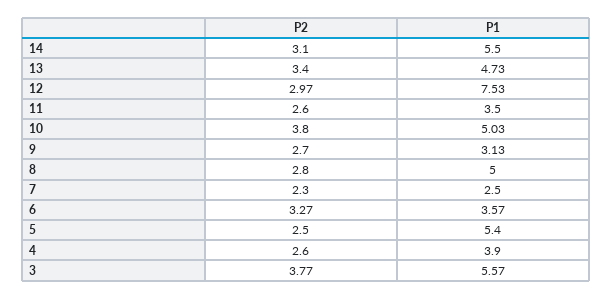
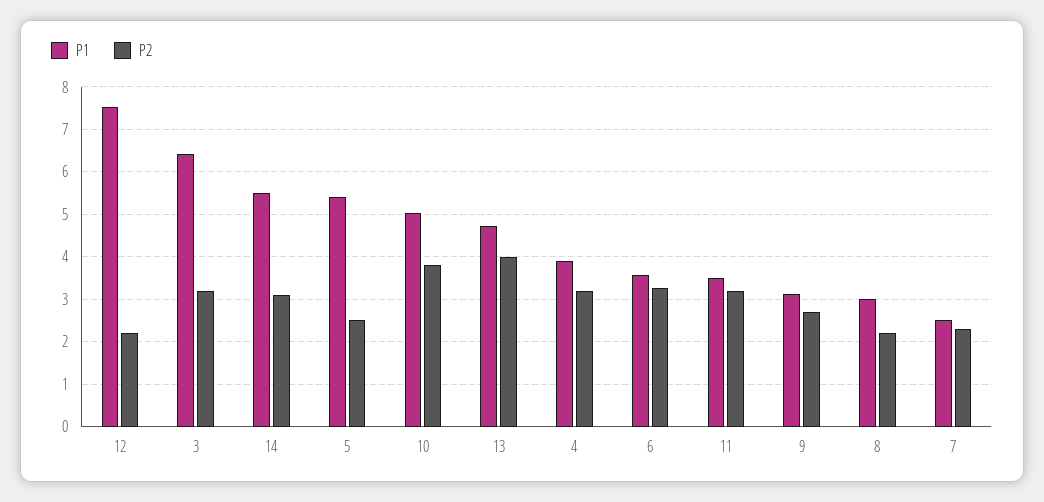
  {
    "P2": {
      "14": 3.1,
-     "13": 3.4,
+     "13": 4,
-     "12": 2.97,
+     "12": 2.2,
-     "11": 2.6,
+     "11": 3.2,
      "10": 3.8,
      "9": 2.7,
-     "8": 2.8,
+     "8": 2.2,
      "7": 2.3,
      "6": 3.27,
      "5": 2.5,
-     "4": 2.6,
+     "4": 3.2,
-     "3": 3.77
+     "3": 3.2
    },
    "P1": {
      "14": 5.5,
      "13": 4.73,
      "12": 7.53,
      "11": 3.5,
      "10": 5.03,
      "9": 3.13,
-     "8": 5,
+     "8": 3,
      "7": 2.5,
      "6": 3.57,
      "5": 5.4,
      "4": 3.9,
-     "3": 5.57
+     "3": 6.4
    }
  }

